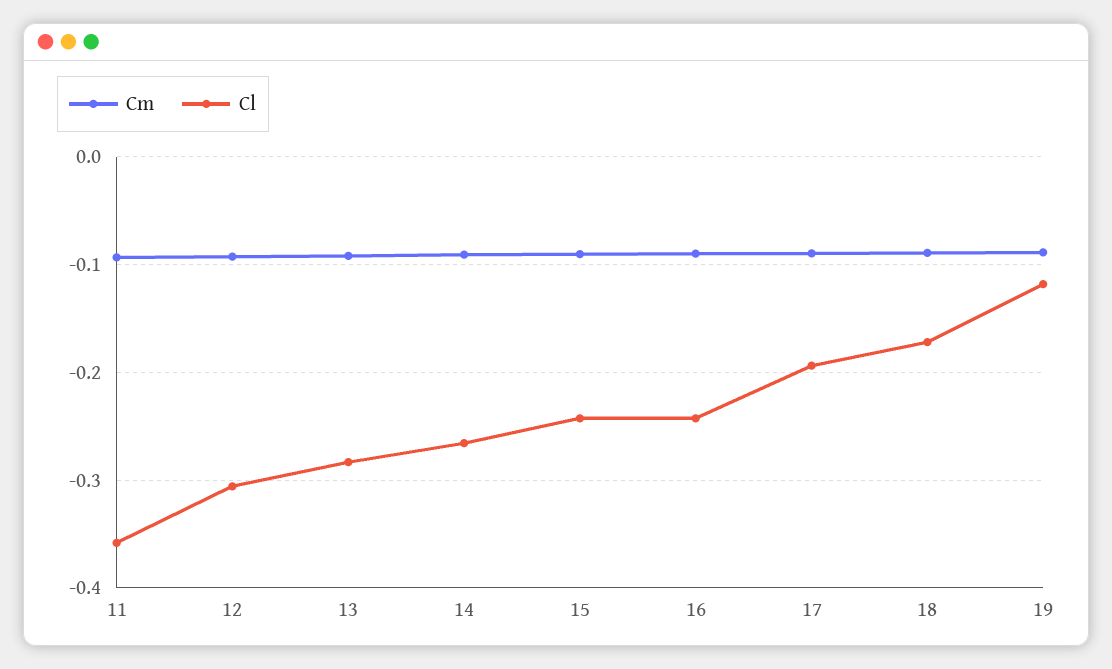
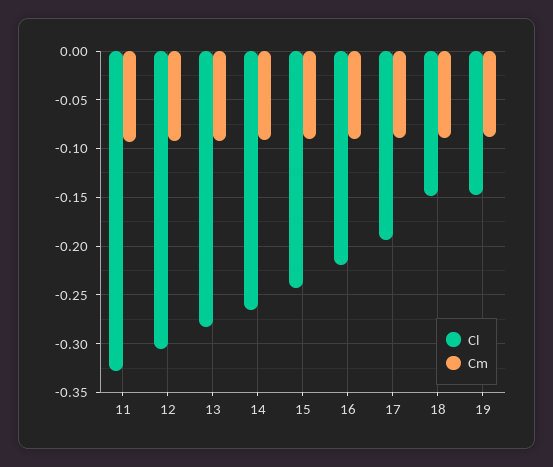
  {
    "Cm": {
      "11": -0.09,
      "12": -0.09,
      "13": -0.09,
      "14": -0.09,
      "15": -0.09,
      "16": -0.09,
      "17": -0.09,
      "18": -0.09,
      "19": -0.09
    },
    "Cl": {
-     "11": -0.36,
+     "11": -0.33,
      "12": -0.31,
      "13": -0.28,
      "14": -0.27,
      "15": -0.24,
-     "16": -0.24,
+     "16": -0.22,
      "17": -0.19,
-     "18": -0.17,
+     "18": -0.15,
-     "19": -0.12
+     "19": -0.15
    }
  }

